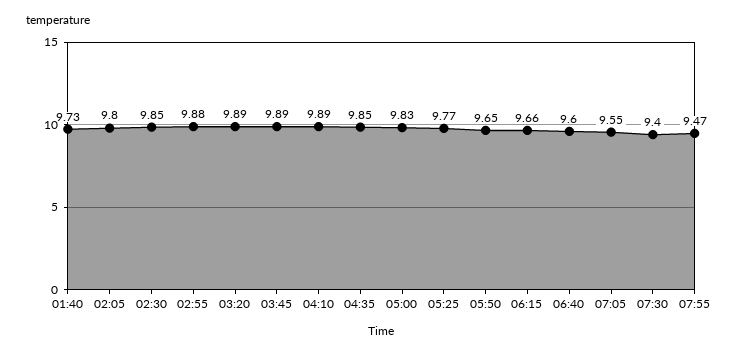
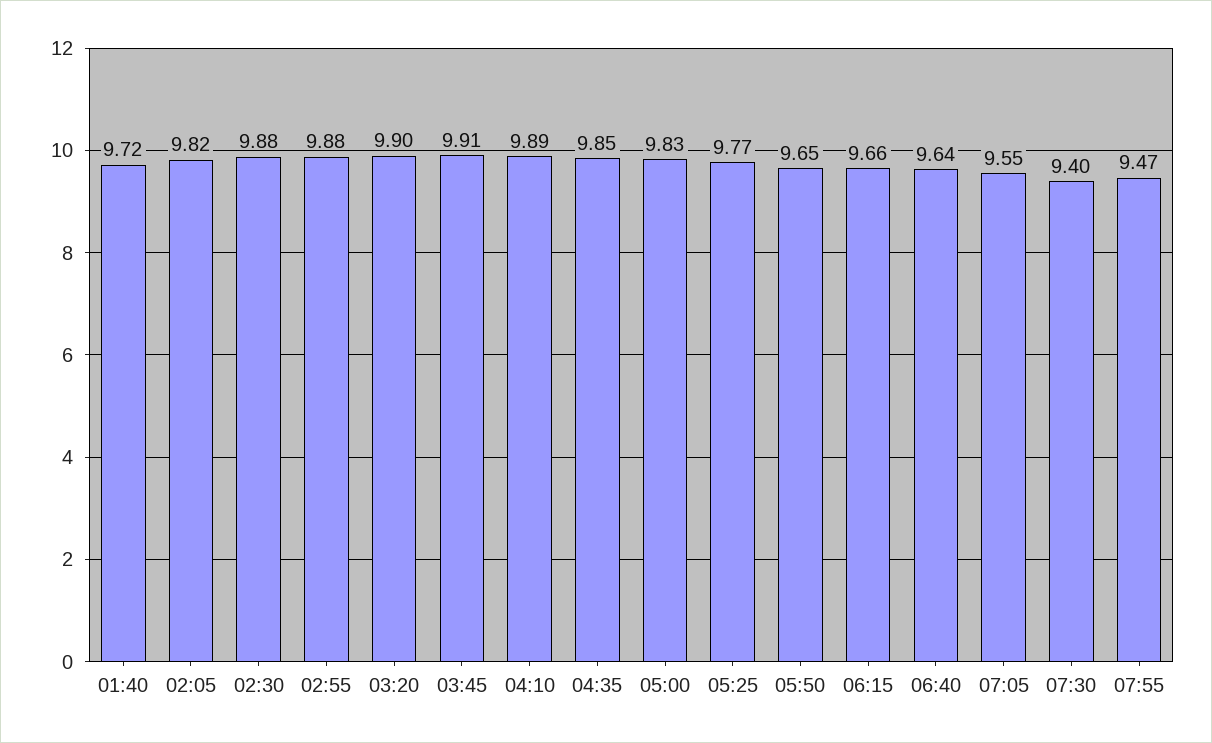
  {
-   "01:40": 9.73,
+   "01:40": 9.72,
-   "02:05": 9.8,
+   "02:05": 9.82,
-   "02:30": 9.85,
+   "02:30": 9.88,
    "02:55": 9.88,
-   "03:20": 9.89,
+   "03:20": 9.9,
-   "03:45": 9.89,
+   "03:45": 9.91,
    "04:10": 9.89,
    "04:35": 9.85,
    "05:00": 9.83,
    "05:25": 9.77,
    "05:50": 9.65,
    "06:15": 9.66,
-   "06:40": 9.6,
+   "06:40": 9.64,
    "07:05": 9.55,
    "07:30": 9.4,
    "07:55": 9.47
  }

